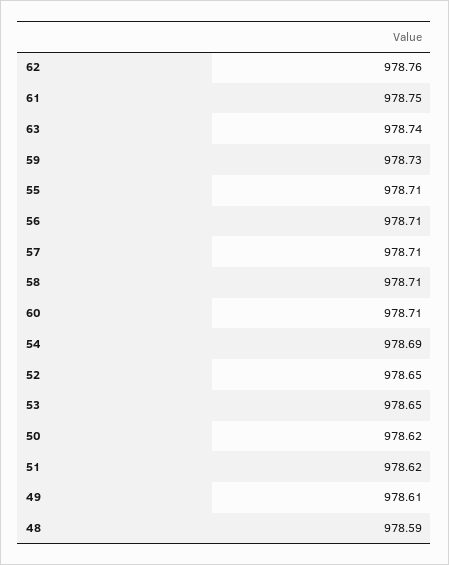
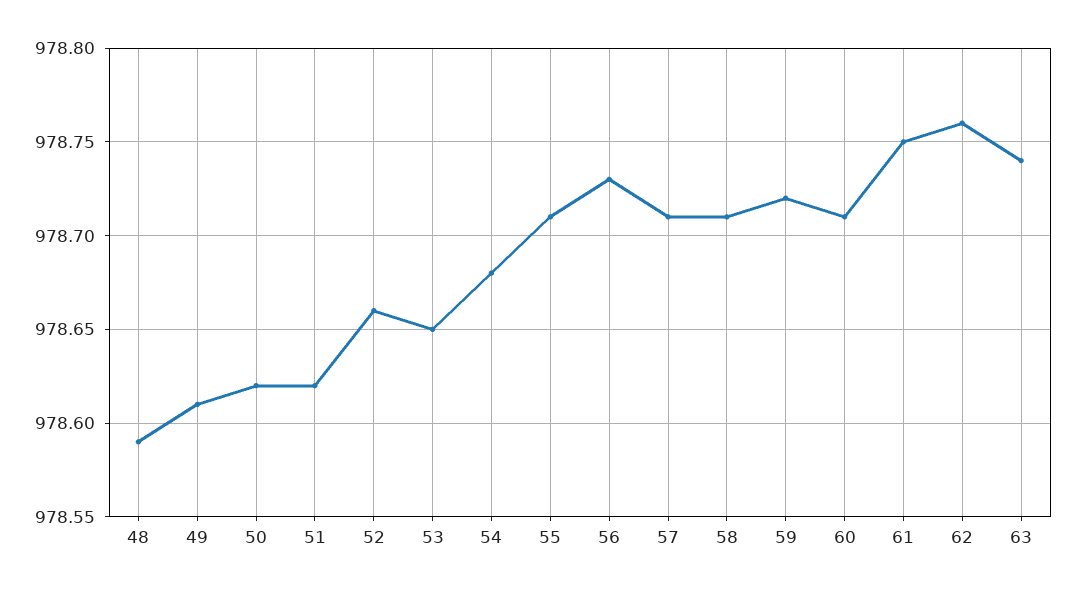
  {
    "62": 978.76,
    "61": 978.75,
    "63": 978.74,
-   "59": 978.73,
+   "59": 978.72,
    "55": 978.71,
-   "56": 978.71,
+   "56": 978.73,
    "57": 978.71,
    "58": 978.71,
    "60": 978.71,
-   "54": 978.69,
+   "54": 978.68,
-   "52": 978.65,
+   "52": 978.66,
    "53": 978.65,
    "50": 978.62,
    "51": 978.62,
    "49": 978.61,
    "48": 978.59
  }

